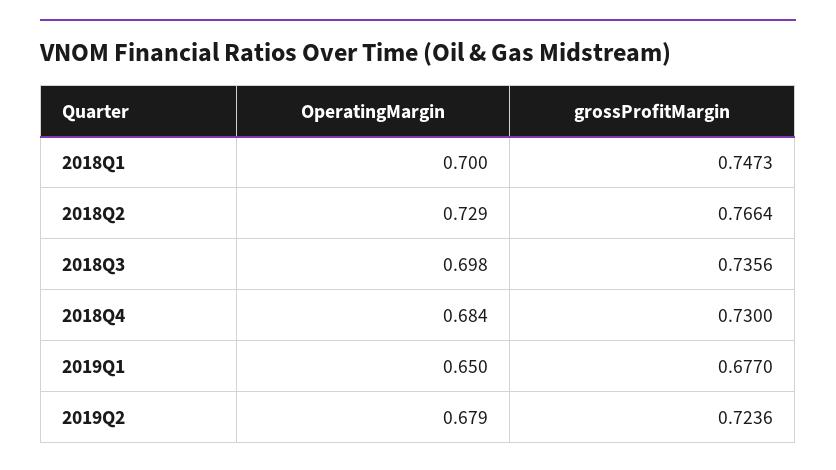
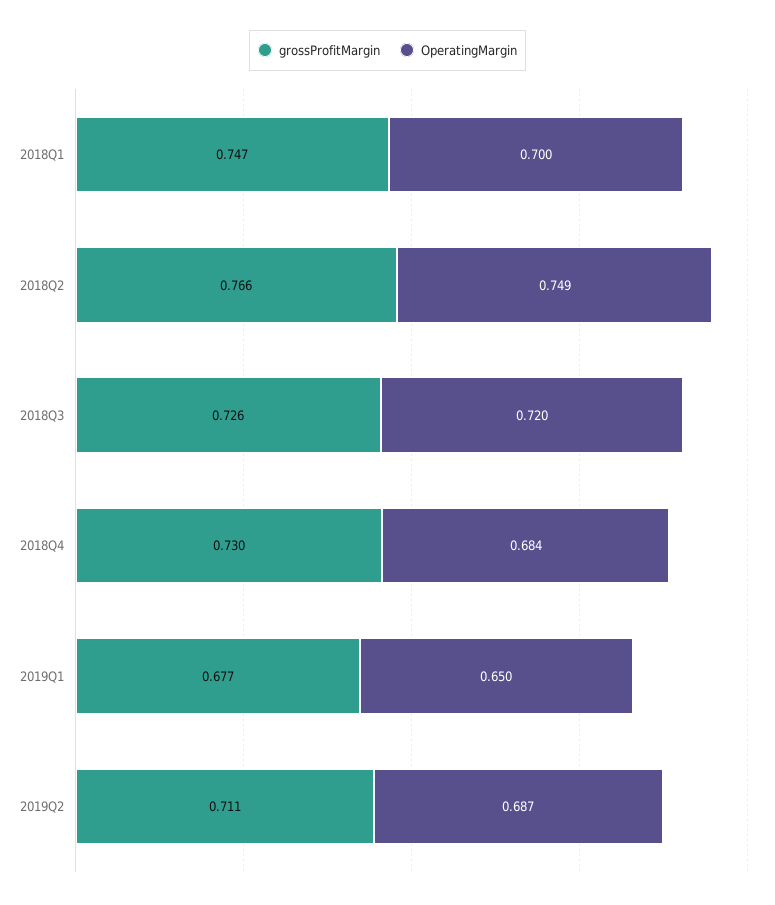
  {
    "OperatingMargin": {
      "2018Q1": 0.7,
-     "2018Q2": 0.729,
+     "2018Q2": 0.749,
-     "2018Q3": 0.698,
+     "2018Q3": 0.72,
      "2018Q4": 0.684,
      "2019Q1": 0.65,
-     "2019Q2": 0.679
+     "2019Q2": 0.687
    },
    "grossProfitMargin": {
      "2018Q1": 0.7473,
      "2018Q2": 0.7664,
-     "2018Q3": 0.7356,
+     "2018Q3": 0.726,
      "2018Q4": 0.73,
      "2019Q1": 0.677,
-     "2019Q2": 0.7236
+     "2019Q2": 0.711
    }
  }

